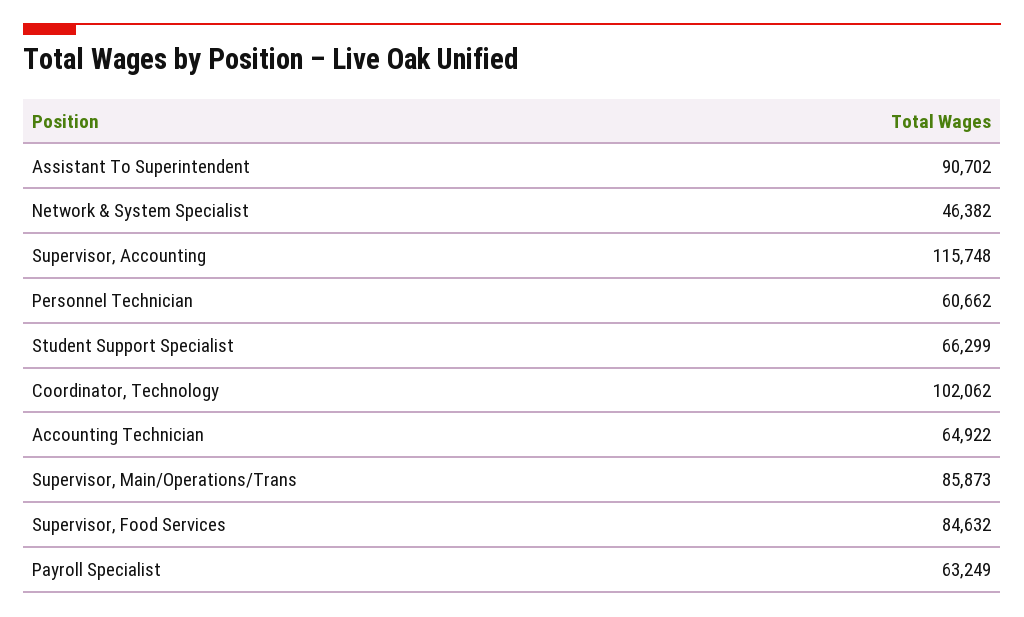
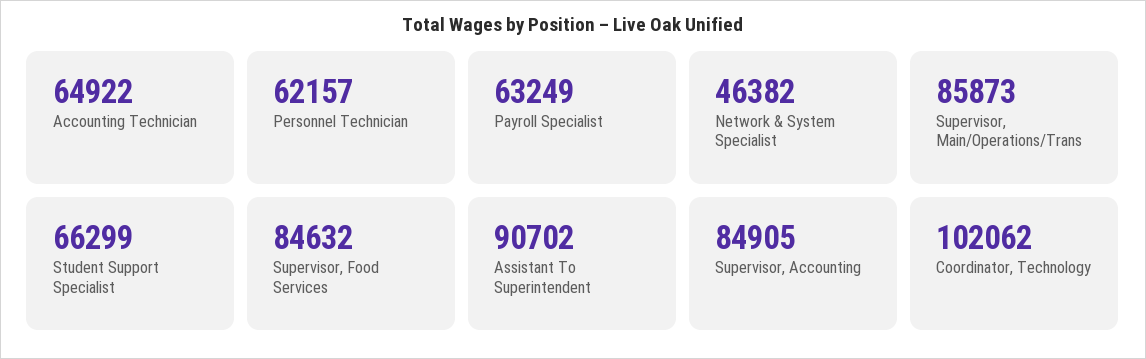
  {
    "Assistant To Superintendent": 90702,
    "Network & System Specialist": 46382,
-   "Supervisor, Accounting": 115748,
+   "Supervisor, Accounting": 84905,
-   "Personnel Technician": 60662,
+   "Personnel Technician": 62157,
    "Student Support Specialist": 66299,
    "Coordinator, Technology": 102062,
    "Accounting Technician": 64922,
    "Supervisor, Main/Operations/Trans": 85873,
    "Supervisor, Food Services": 84632,
    "Payroll Specialist": 63249
  }

